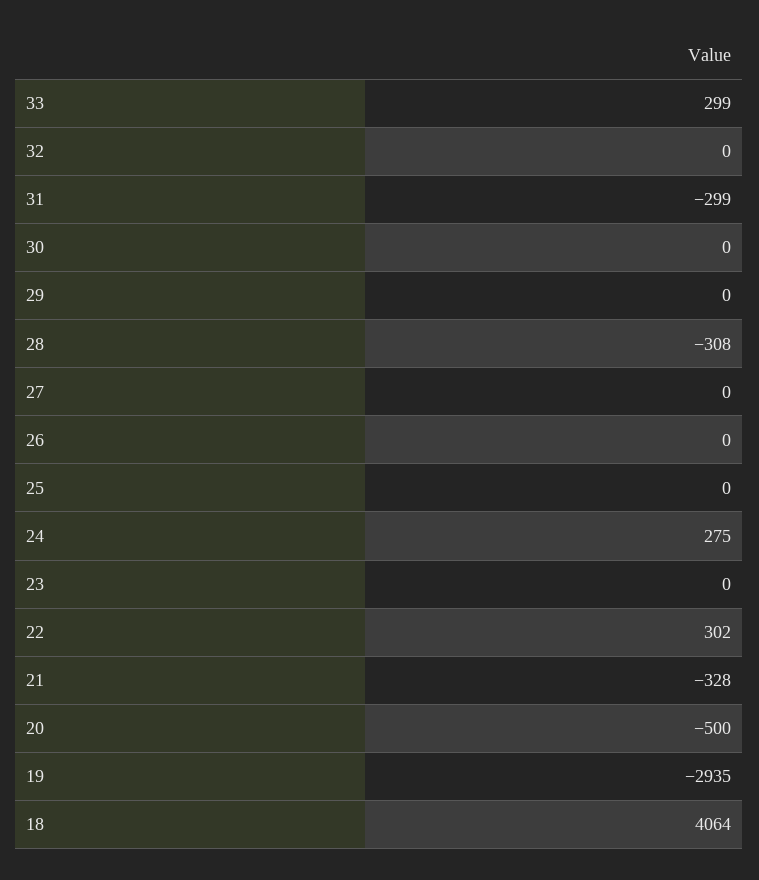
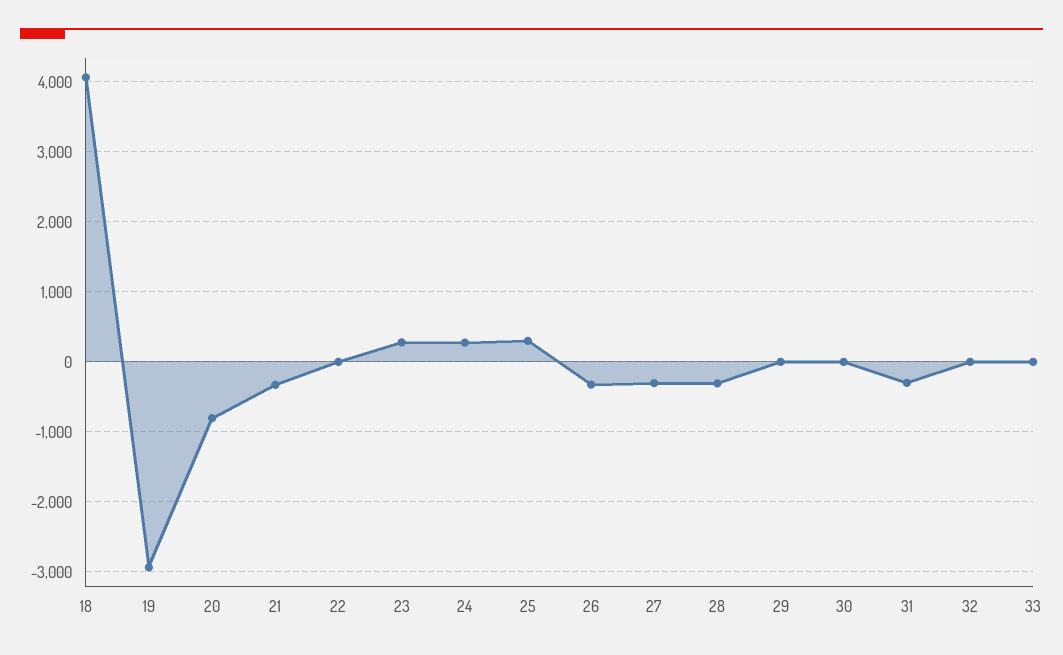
  {
-   "33": 299,
+   "33": 0,
    "32": 0,
    "31": -299,
    "30": 0,
    "29": 0,
    "28": -308,
-   "27": 0,
+   "27": -300,
-   "26": 0,
+   "26": -300,
-   "25": 0,
+   "25": 300,
    "24": 275,
-   "23": 0,
+   "23": 300,
-   "22": 302,
+   "22": 0,
    "21": -328,
-   "20": -500,
+   "20": -800,
    "19": -2935,
    "18": 4064
  }

